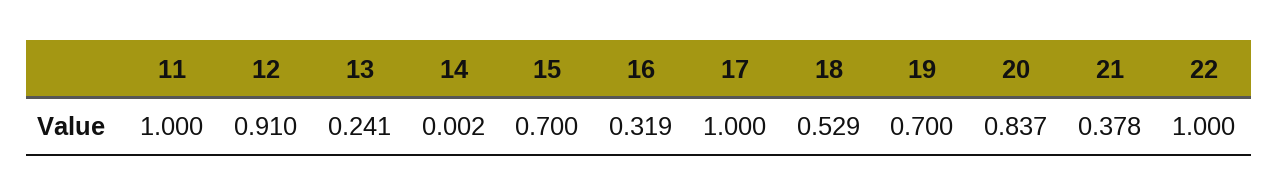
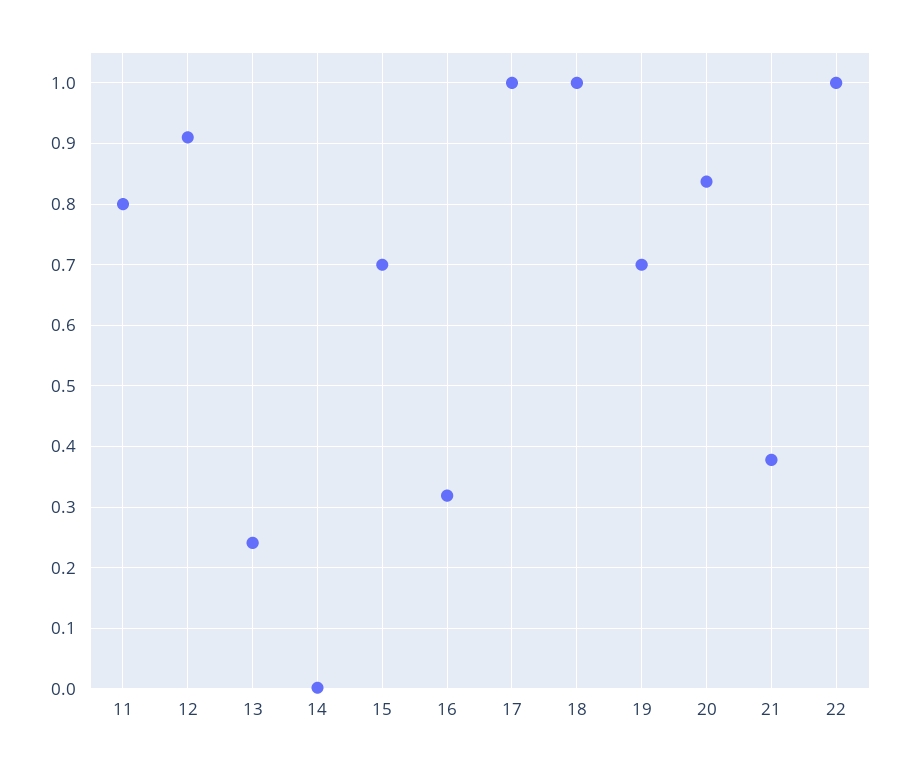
  {
-   "11": 1,
+   "11": 0.8,
    "12": 0.91,
    "13": 0.241,
    "14": 0.002,
    "15": 0.7,
    "16": 0.319,
    "17": 1,
-   "18": 0.529,
+   "18": 1,
    "19": 0.7,
    "20": 0.837,
    "21": 0.378,
    "22": 1
  }

